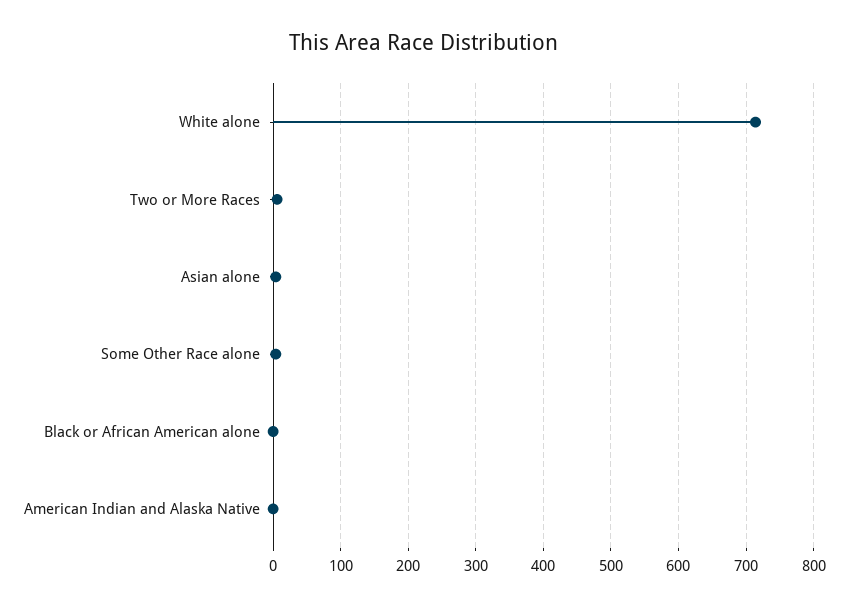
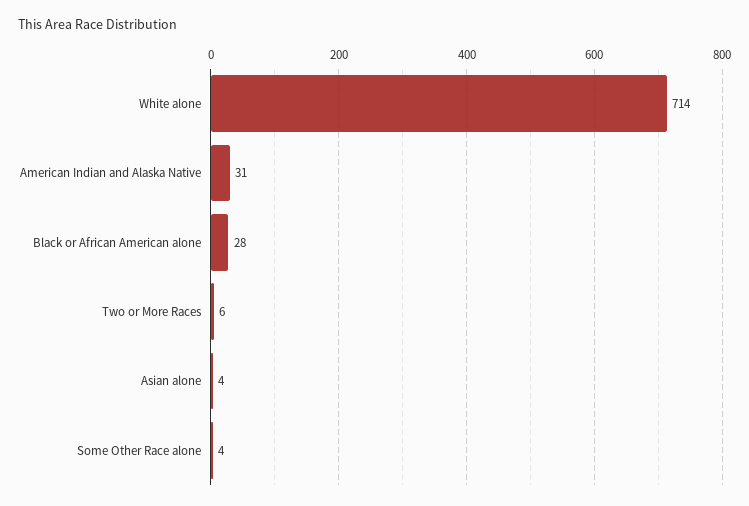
  {
    "White alone": 714,
    "Two or More Races": 6,
    "Asian alone": 4,
    "Some Other Race alone": 4,
-   "Black or African American alone": 0,
+   "Black or African American alone": 28,
-   "American Indian and Alaska Native": 0
+   "American Indian and Alaska Native": 31
  }

